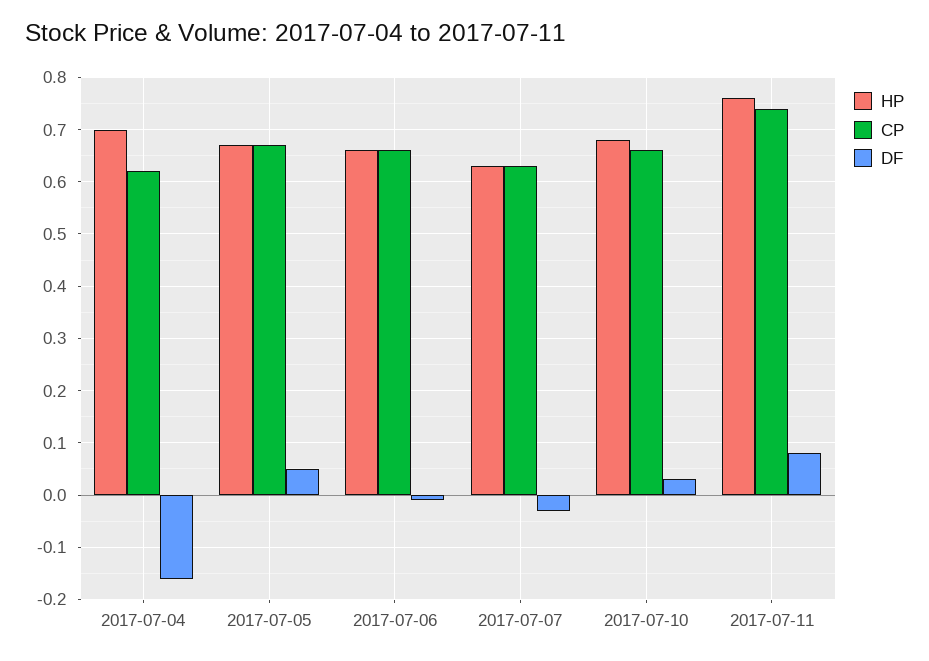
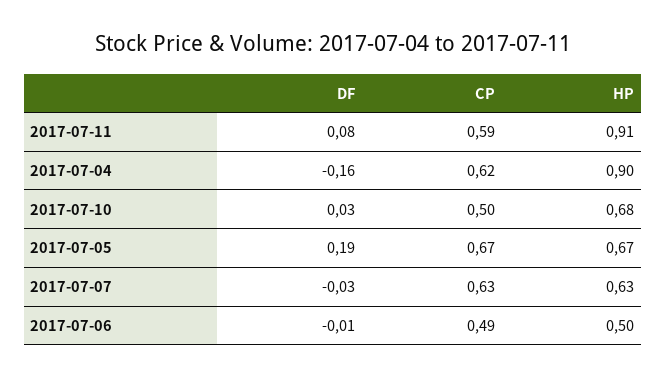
  {
    "HP": {
-     "2017-07-04": 0.7,
+     "2017-07-04": 0.9,
      "2017-07-05": 0.67,
-     "2017-07-06": 0.65,
+     "2017-07-06": 0.5,
      "2017-07-07": 0.63,
      "2017-07-10": 0.68,
-     "2017-07-11": 0.75
+     "2017-07-11": 0.91
    },
    "CP": {
      "2017-07-04": 0.62,
      "2017-07-05": 0.67,
-     "2017-07-06": 0.65,
+     "2017-07-06": 0.49,
      "2017-07-07": 0.63,
-     "2017-07-10": 0.65,
+     "2017-07-10": 0.5,
-     "2017-07-11": 0.75
+     "2017-07-11": 0.59
    },
    "DF": {
      "2017-07-04": -0.16,
-     "2017-07-05": 0.05,
+     "2017-07-05": 0.19,
      "2017-07-06": -0.01,
      "2017-07-07": -0.03,
      "2017-07-10": 0.03,
      "2017-07-11": 0.08
    }
  }

